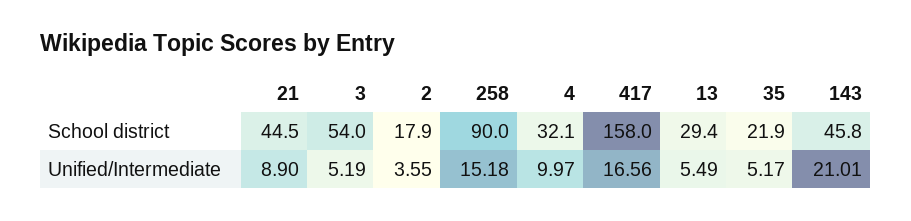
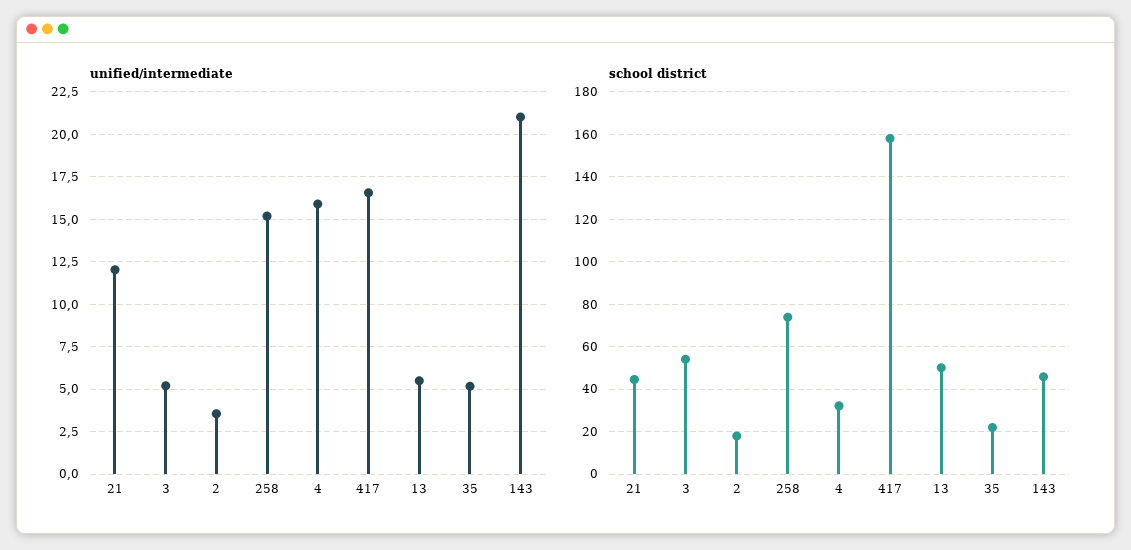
  {
    "School district": {
      "21": 44.5,
      "3": 54,
      "2": 17.9,
-     "258": 90,
+     "258": 75,
      "4": 32.1,
      "417": 158,
-     "13": 29.4,
+     "13": 50,
      "35": 21.9,
      "143": 45.8
    },
    "Unified/Intermediate": {
-     "21": 8.9,
+     "21": 12,
      "3": 5.19,
      "2": 3.55,
      "258": 15.18,
-     "4": 9.97,
+     "4": 16,
      "417": 16.56,
      "13": 5.49,
      "35": 5.17,
      "143": 21.01
    }
  }

